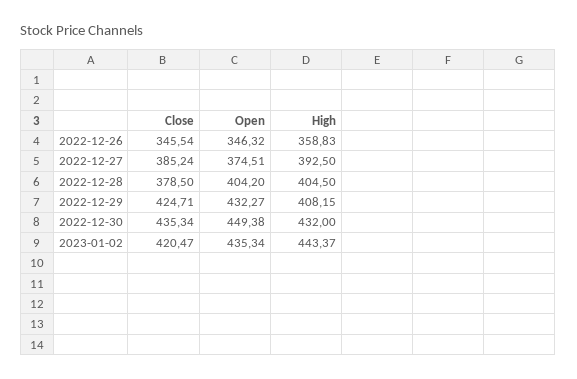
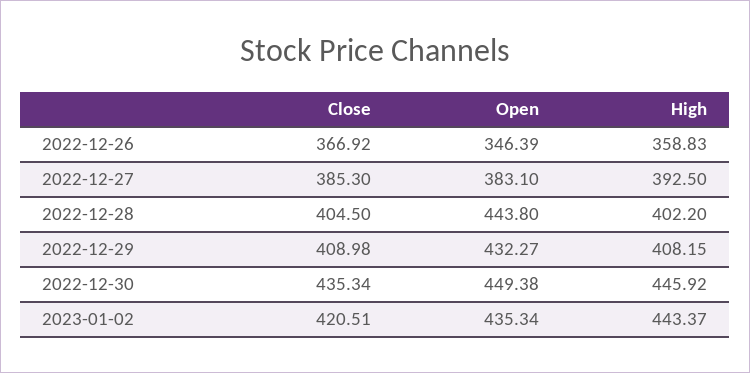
  {
    "Close": {
-     "2022-12-26": 345.54,
+     "2022-12-26": 366.92,
-     "2022-12-27": 385.24,
+     "2022-12-27": 385.3,
-     "2022-12-28": 378.5,
+     "2022-12-28": 404.5,
-     "2022-12-29": 424.71,
+     "2022-12-29": 408.98,
      "2022-12-30": 435.34,
-     "2023-01-02": 420.47
+     "2023-01-02": 420.51
    },
    "Open": {
-     "2022-12-26": 346.32,
+     "2022-12-26": 346.39,
-     "2022-12-27": 374.51,
+     "2022-12-27": 383.1,
-     "2022-12-28": 404.2,
+     "2022-12-28": 443.8,
      "2022-12-29": 432.27,
      "2022-12-30": 449.38,
      "2023-01-02": 435.34
    },
    "High": {
      "2022-12-26": 358.83,
      "2022-12-27": 392.5,
-     "2022-12-28": 404.5,
+     "2022-12-28": 402.2,
      "2022-12-29": 408.15,
-     "2022-12-30": 432,
+     "2022-12-30": 445.92,
      "2023-01-02": 443.37
    }
  }

